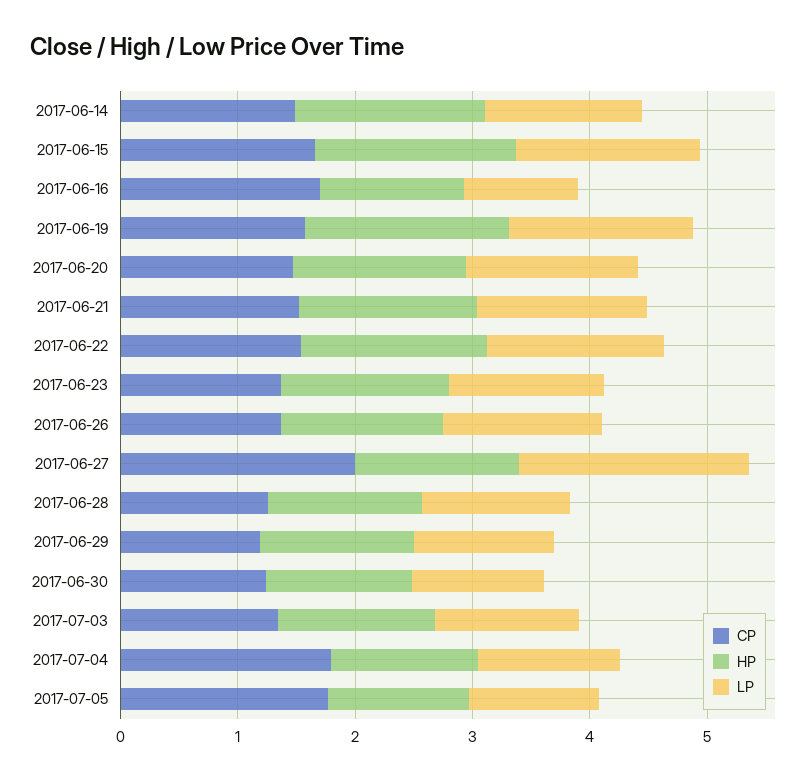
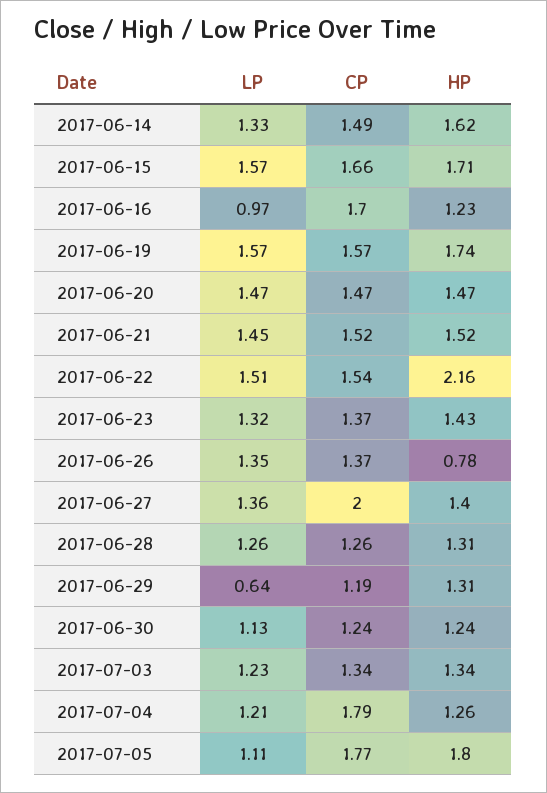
  {
    "CP": {
      "2017-06-14": 1.49,
      "2017-06-15": 1.66,
      "2017-06-16": 1.7,
      "2017-06-19": 1.57,
      "2017-06-20": 1.47,
      "2017-06-21": 1.52,
      "2017-06-22": 1.54,
      "2017-06-23": 1.37,
      "2017-06-26": 1.37,
      "2017-06-27": 2,
      "2017-06-28": 1.26,
      "2017-06-29": 1.19,
      "2017-06-30": 1.24,
      "2017-07-03": 1.34,
      "2017-07-04": 1.79,
      "2017-07-05": 1.77
    },
    "HP": {
      "2017-06-14": 1.62,
      "2017-06-15": 1.71,
      "2017-06-16": 1.23,
      "2017-06-19": 1.74,
      "2017-06-20": 1.47,
      "2017-06-21": 1.52,
-     "2017-06-22": 1.6,
+     "2017-06-22": 2.16,
      "2017-06-23": 1.43,
-     "2017-06-26": 1.4,
+     "2017-06-26": 0.78,
      "2017-06-27": 1.4,
      "2017-06-28": 1.31,
      "2017-06-29": 1.31,
      "2017-06-30": 1.24,
      "2017-07-03": 1.34,
      "2017-07-04": 1.26,
-     "2017-07-05": 1.2
+     "2017-07-05": 1.8
    },
    "LP": {
      "2017-06-14": 1.33,
      "2017-06-15": 1.57,
      "2017-06-16": 0.97,
      "2017-06-19": 1.57,
      "2017-06-20": 1.47,
      "2017-06-21": 1.45,
      "2017-06-22": 1.51,
      "2017-06-23": 1.32,
      "2017-06-26": 1.35,
-     "2017-06-27": 2,
+     "2017-06-27": 1.36,
      "2017-06-28": 1.26,
-     "2017-06-29": 1.2,
+     "2017-06-29": 0.64,
      "2017-06-30": 1.13,
      "2017-07-03": 1.23,
      "2017-07-04": 1.21,
      "2017-07-05": 1.11
    }
  }

